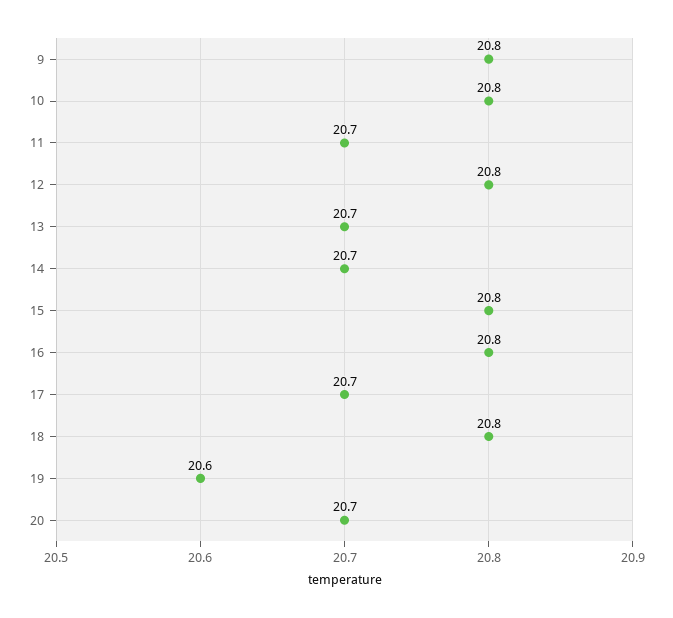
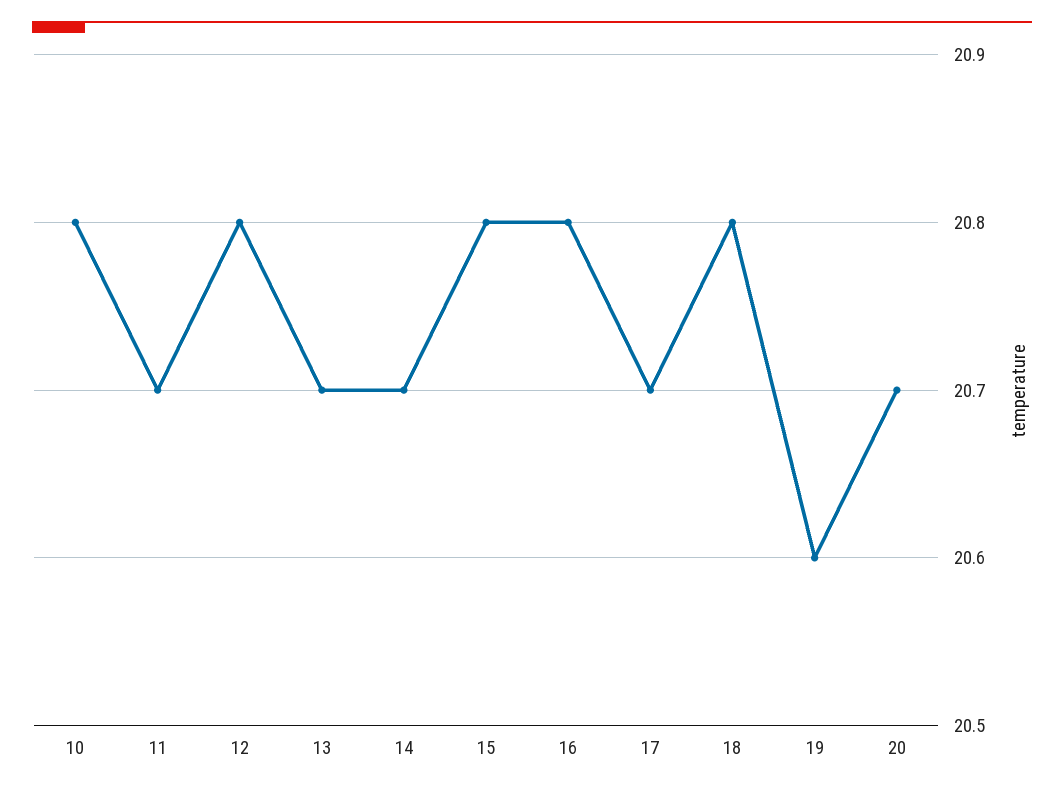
  {
-   "9": 20.8,
    "10": 20.8,
    "11": 20.7,
    "12": 20.8,
    "13": 20.7,
    "14": 20.7,
    "15": 20.8,
    "16": 20.8,
    "17": 20.7,
    "18": 20.8,
    "19": 20.6,
    "20": 20.7
  }

